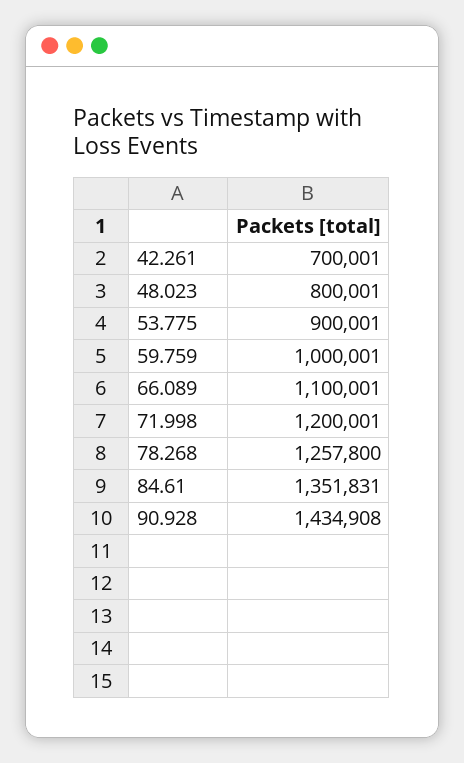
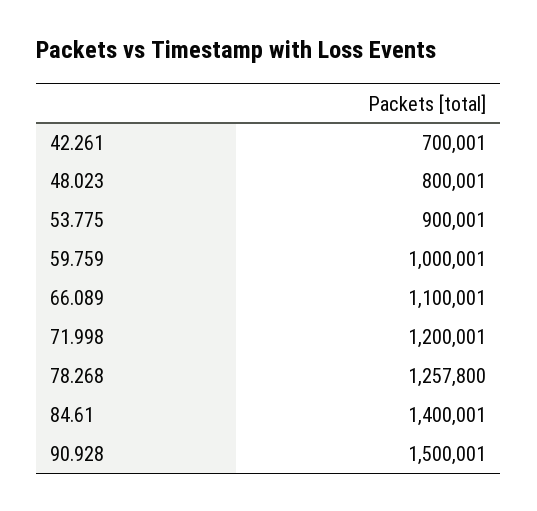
  {
    "42.261": 700001,
    "48.023": 800001,
    "53.775": 900001,
    "59.759": 1000001,
    "66.089": 1100001,
    "71.998": 1200001,
    "78.268": 1257800,
-   "84.61": 1351831,
+   "84.61": 1400001,
-   "90.928": 1434908
+   "90.928": 1500001
  }

